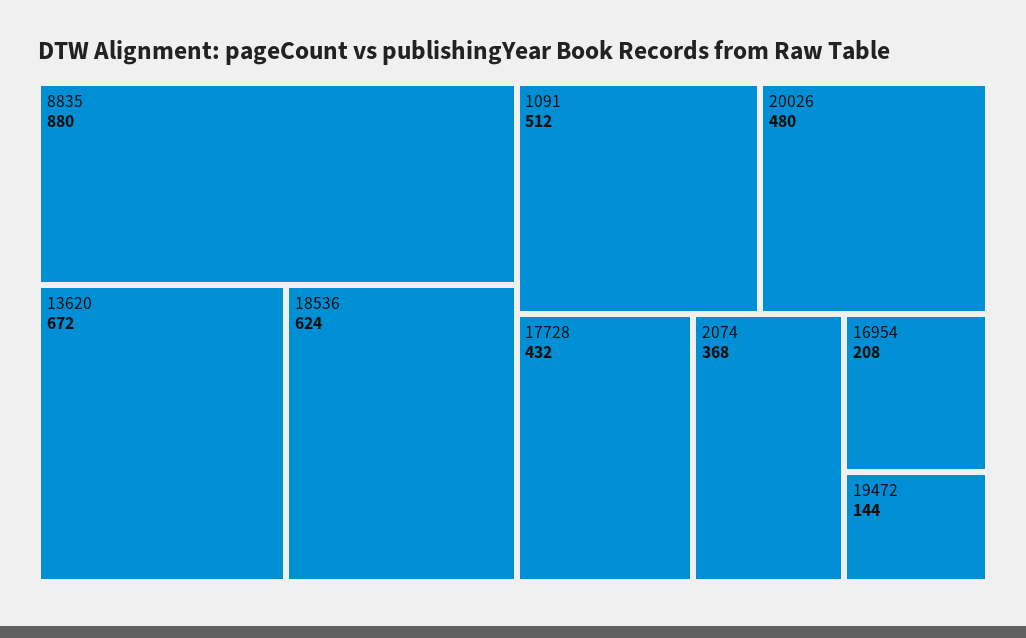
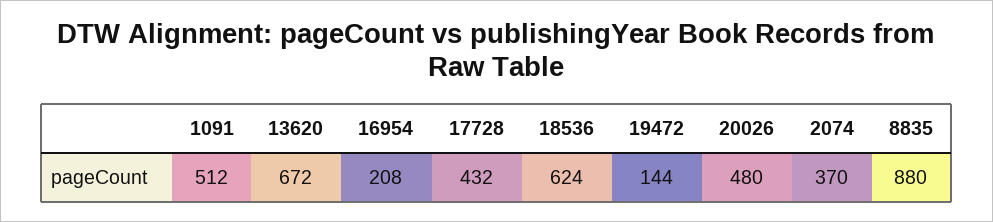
  {
    "8835": 880,
    "13620": 672,
    "18536": 624,
    "1091": 512,
    "20026": 480,
    "17728": 432,
-   "2074": 368,
+   "2074": 370,
    "16954": 208,
    "19472": 144
  }

